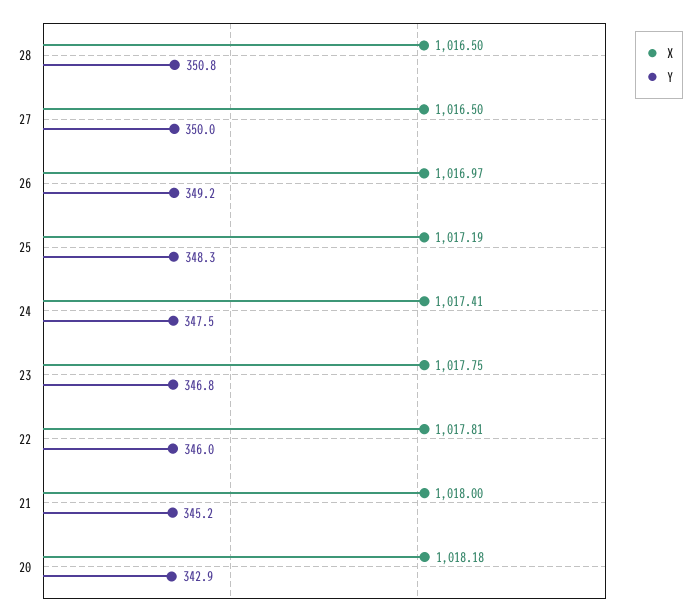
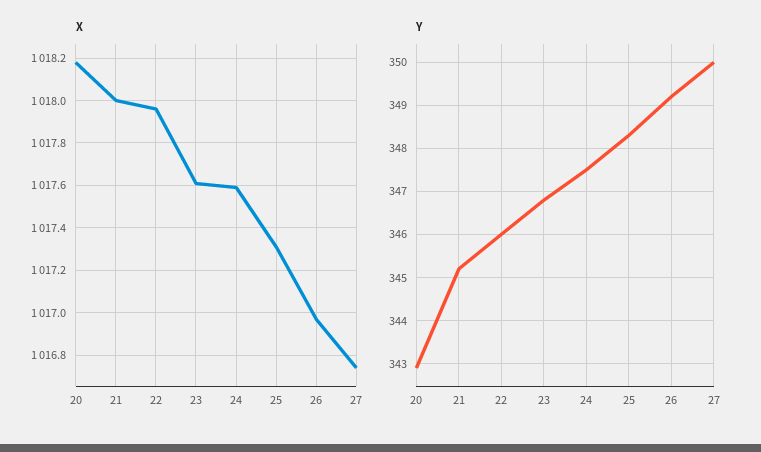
  {
    "X": {
-     "28": 1016.5,
-     "27": 1016.5,
+     "27": 1016.75,
      "26": 1016.97,
-     "25": 1017.19,
+     "25": 1017.3,
-     "24": 1017.41,
+     "24": 1017.6,
-     "23": 1017.75,
+     "23": 1017.6,
-     "22": 1017.81,
+     "22": 1017.95,
      "21": 1018,
      "20": 1018.18
    },
    "Y": {
-     "28": 350.8,
      "27": 350,
      "26": 349.2,
      "25": 348.3,
      "24": 347.5,
      "23": 346.8,
      "22": 346,
      "21": 345.2,
      "20": 342.9
    }
  }

